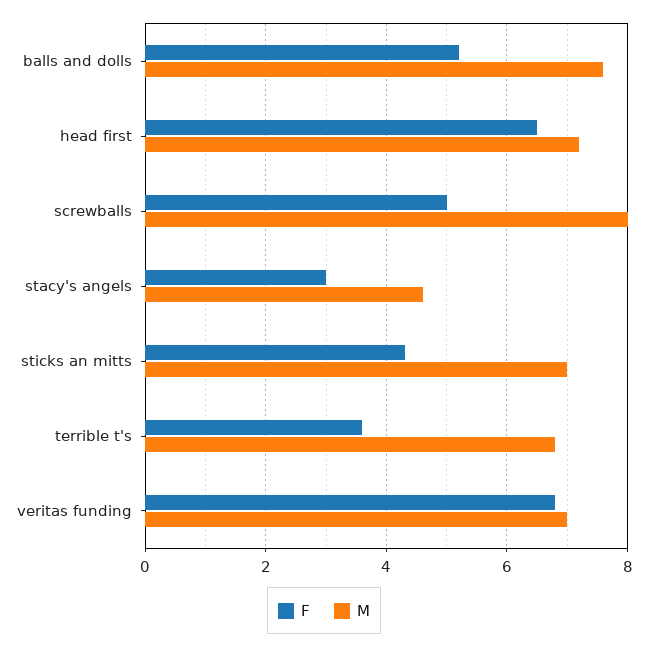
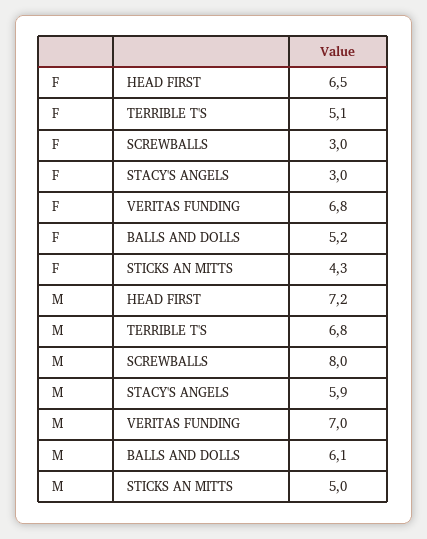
  {
    "F": {
      "balls and dolls": 5.2,
      "head first": 6.5,
-     "screwballs": 5,
+     "screwballs": 3,
      "stacy's angels": 3,
      "sticks an mitts": 4.3,
-     "terrible t's": 3.5,
+     "terrible t's": 5.1,
      "veritas funding": 6.8
    },
    "M": {
-     "balls and dolls": 7.5,
+     "balls and dolls": 6.1,
      "head first": 7.2,
      "screwballs": 8,
-     "stacy's angels": 4.5,
+     "stacy's angels": 5.9,
-     "sticks an mitts": 7,
+     "sticks an mitts": 5,
      "terrible t's": 6.8,
      "veritas funding": 7
    }
  }

